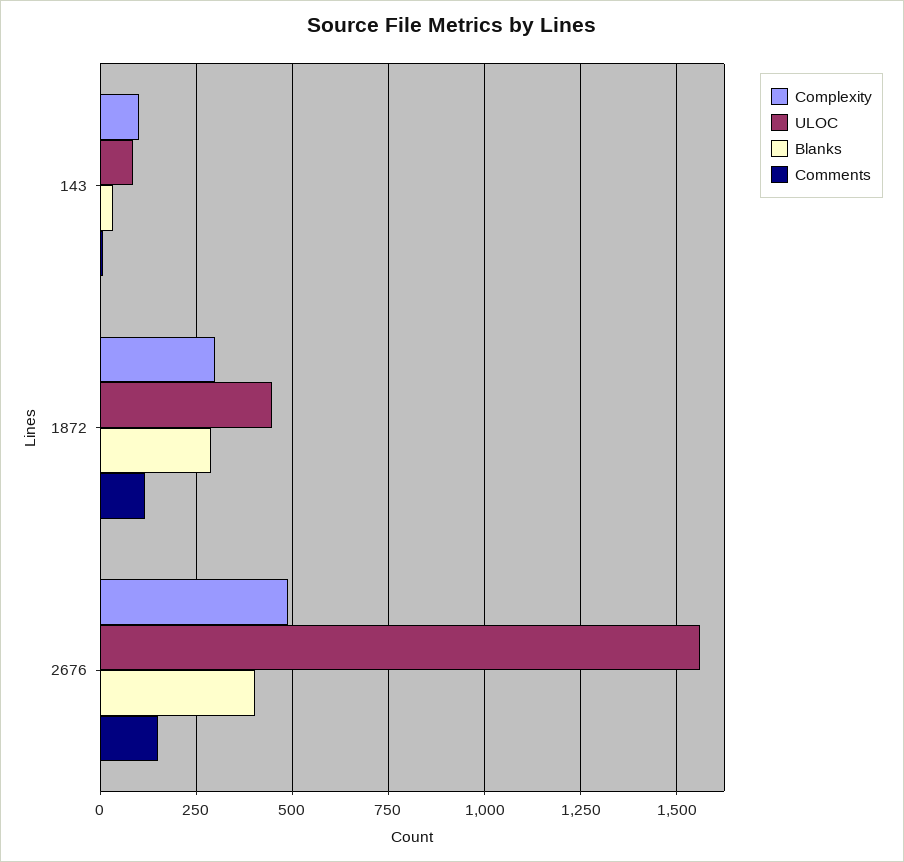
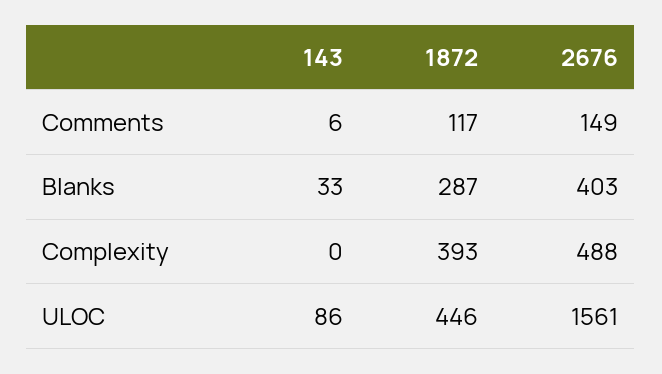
  {
    "Complexity": {
-     "143": 100,
+     "143": 0,
-     "1872": 300,
+     "1872": 393,
      "2676": 488
    },
    "ULOC": {
      "143": 86,
      "1872": 446,
      "2676": 1561
    },
    "Blanks": {
      "143": 33,
      "1872": 287,
      "2676": 403
    },
    "Comments": {
      "143": 6,
      "1872": 117,
      "2676": 149
    }
  }

